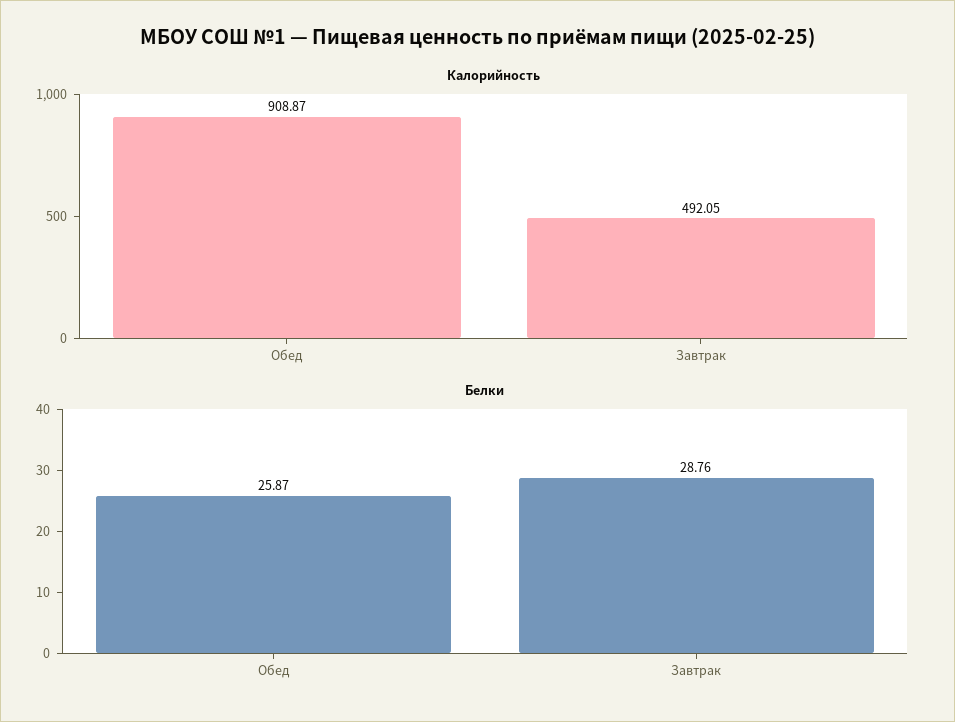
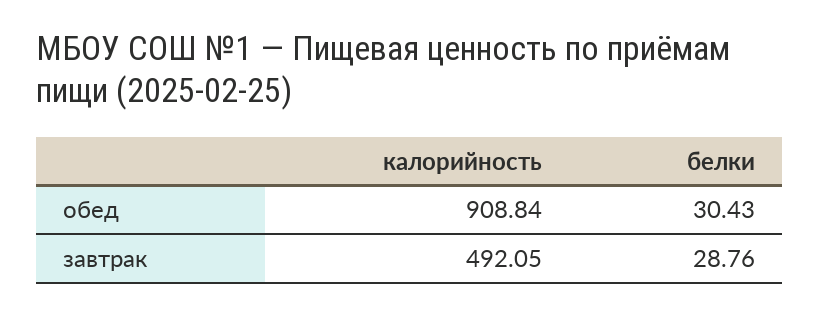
  {
    "Калорийность": {
-     "Обед": 908.87,
+     "Обед": 908.84,
      "Завтрак": 492.05
    },
    "Белки": {
-     "Обед": 25.87,
+     "Обед": 30.43,
      "Завтрак": 28.76
    }
  }

